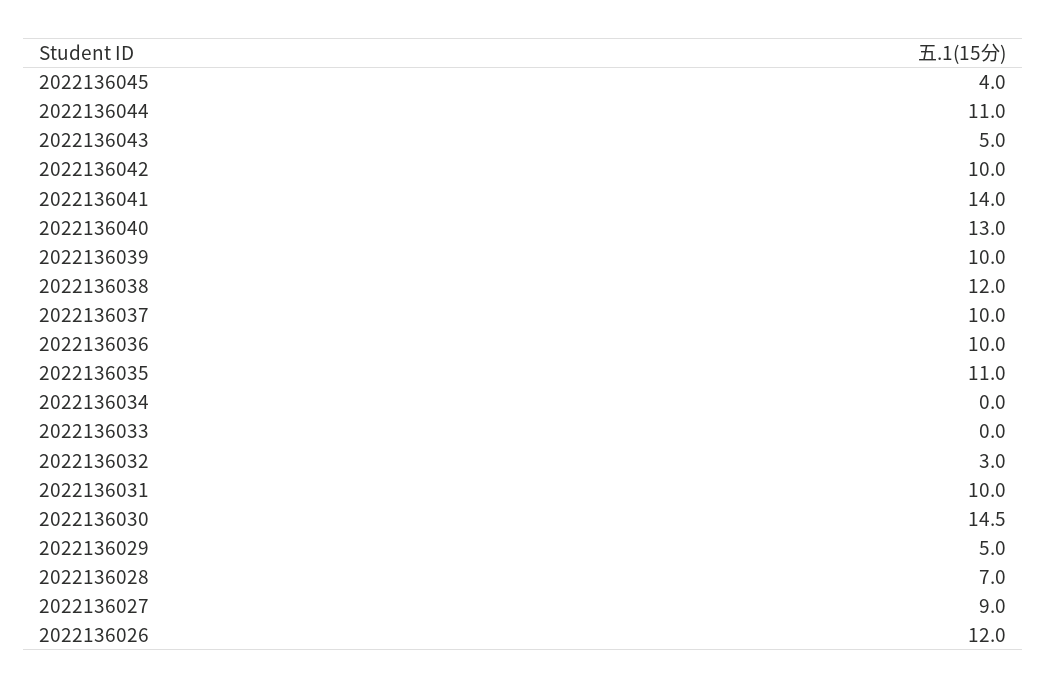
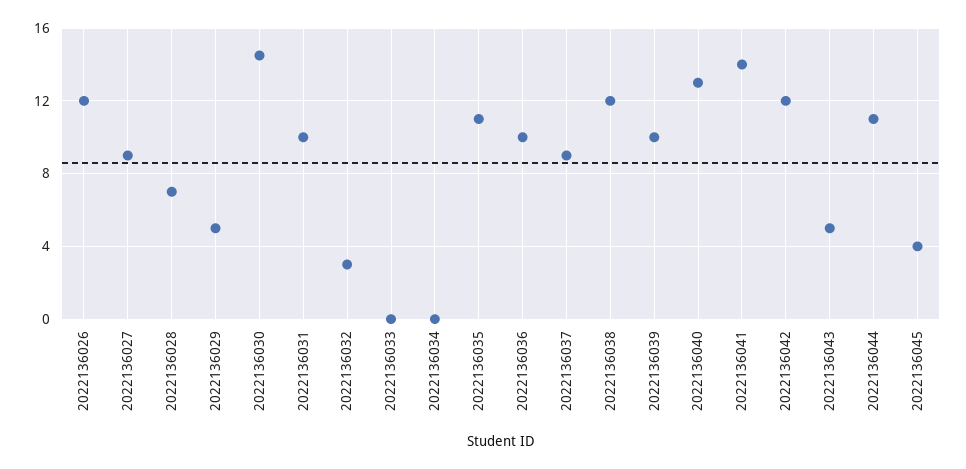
  {
    "2022136045": 4,
    "2022136044": 11,
    "2022136043": 5,
-   "2022136042": 10,
+   "2022136042": 12,
    "2022136041": 14,
    "2022136040": 13,
    "2022136039": 10,
    "2022136038": 12,
-   "2022136037": 10,
+   "2022136037": 9,
    "2022136036": 10,
    "2022136035": 11,
    "2022136034": 0,
    "2022136033": 0,
    "2022136032": 3,
    "2022136031": 10,
    "2022136030": 14.5,
    "2022136029": 5,
    "2022136028": 7,
    "2022136027": 9,
    "2022136026": 12
  }

